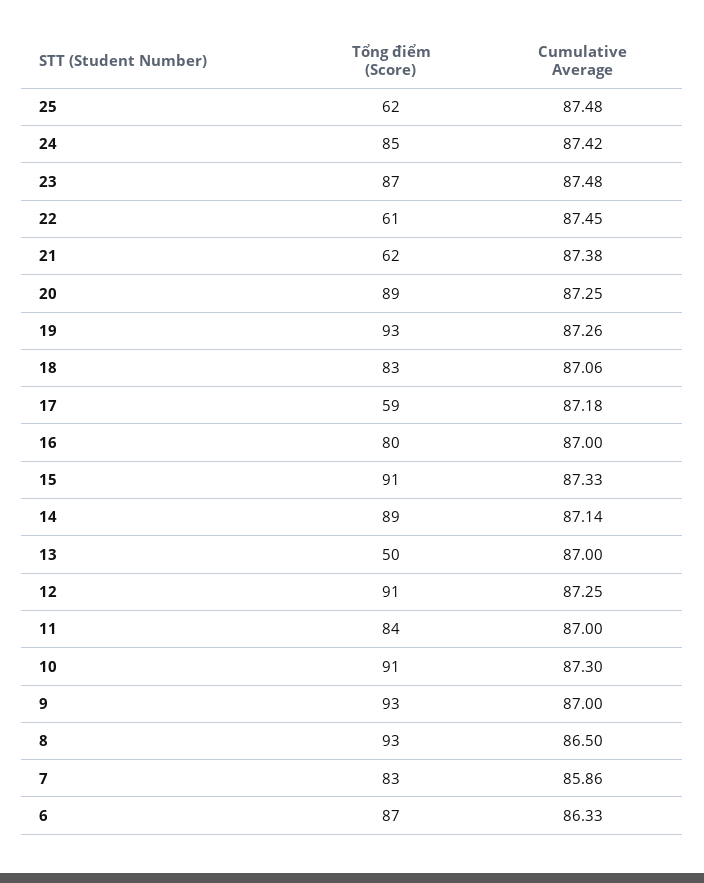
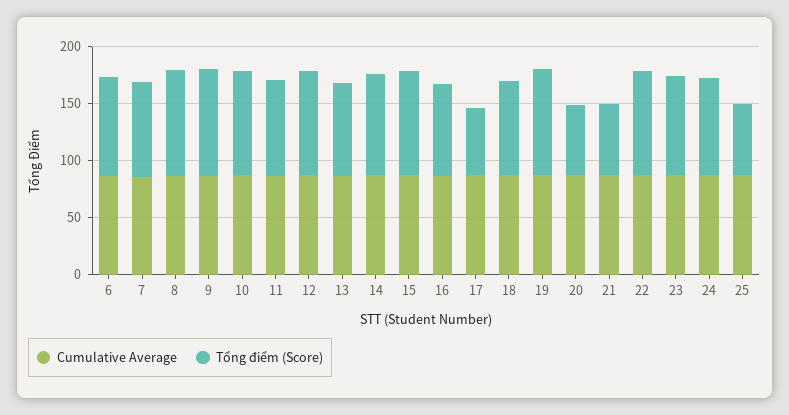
  {
    "Tổng điểm (Score)": {
      "25": 62,
      "24": 85,
      "23": 87,
-     "22": 61,
+     "22": 90,
      "21": 62,
-     "20": 89,
+     "20": 60,
      "19": 93,
      "18": 83,
      "17": 59,
      "16": 80,
      "15": 91,
      "14": 89,
-     "13": 50,
+     "13": 80,
      "12": 91,
      "11": 84,
      "10": 91,
      "9": 93,
      "8": 93,
      "7": 83,
      "6": 87
    },
    "Cumulative Average": {
      "25": 87.48,
      "24": 87.42,
      "23": 87.48,
      "22": 87.45,
      "21": 87.38,
      "20": 87.25,
      "19": 87.26,
      "18": 87.06,
      "17": 87.18,
      "16": 87,
      "15": 87.33,
      "14": 87.14,
      "13": 87,
      "12": 87.25,
      "11": 87,
      "10": 87.3,
      "9": 87,
      "8": 86.5,
      "7": 85.86,
      "6": 86.33
    }
  }

